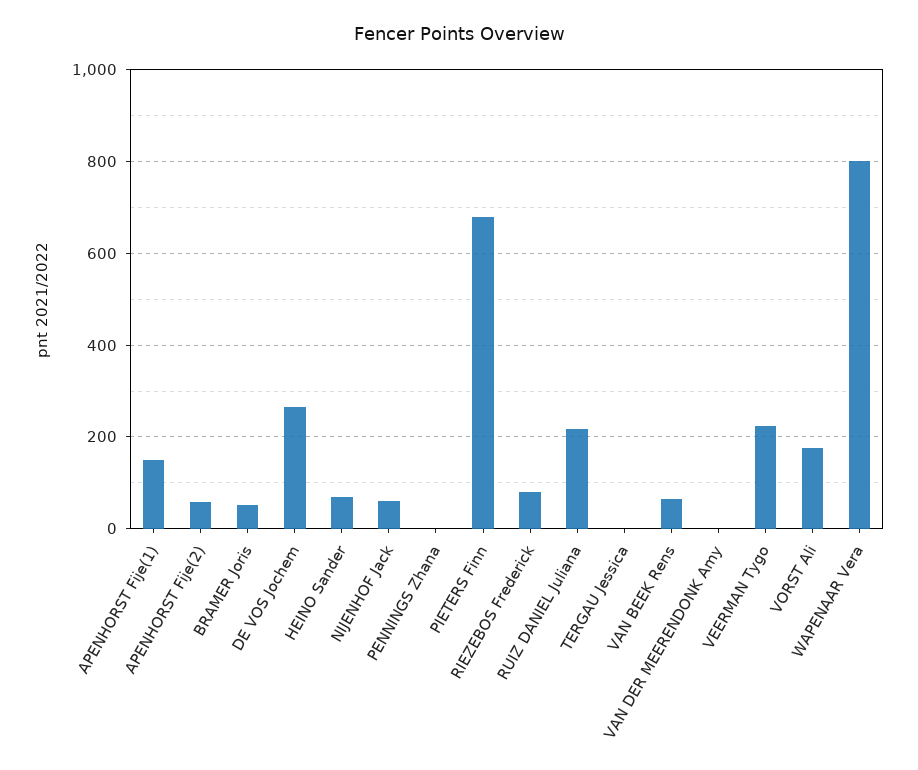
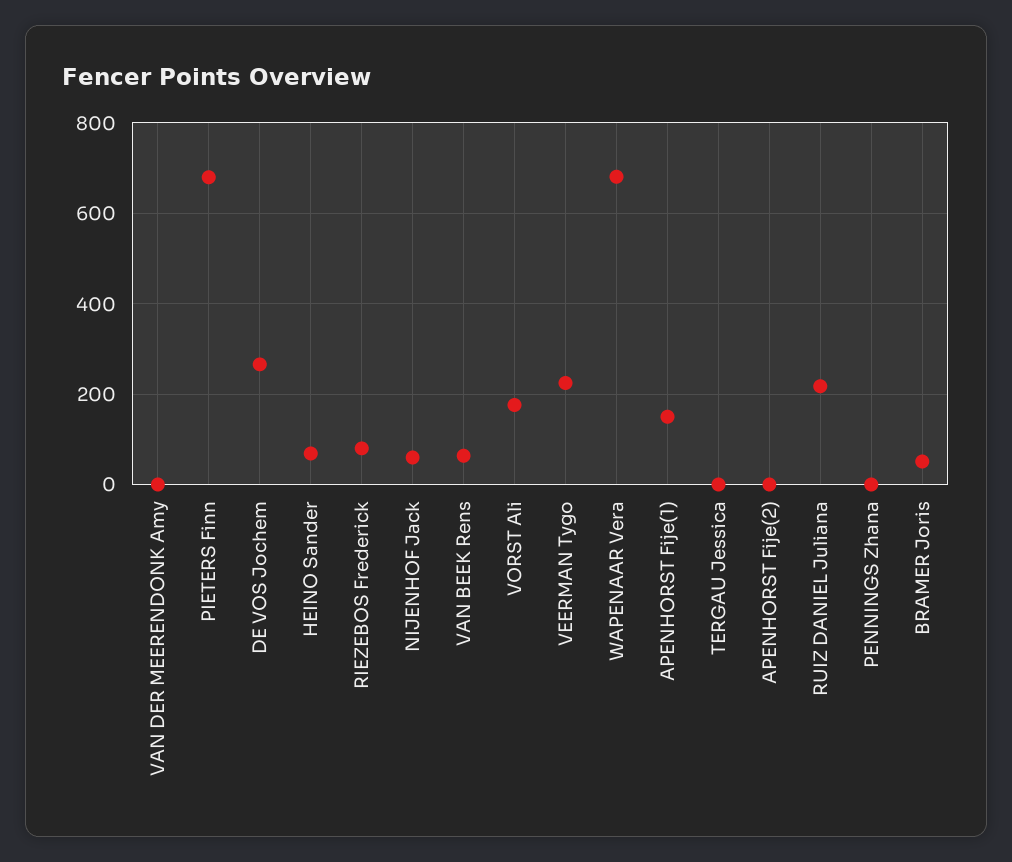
  {
    "APENHORST Fije(1)": 160,
-   "APENHORST Fije(2)": 60,
+   "APENHORST Fije(2)": 0,
    "BRAMER Joris": 60,
    "DE VOS Jochem": 260,
    "HEINO Sander": 60,
    "NIJENHOF Jack": 60,
    "PENNINGS Zhana": 0,
    "PIETERS Finn": 680,
    "RIEZEBOS Frederick": 80,
    "RUIZ DANIEL Juliana": 220,
    "TERGAU Jessica": 0,
    "VAN BEEK Rens": 60,
    "VAN DER MEERENDONK Amy": 0,
    "VEERMAN Tygo": 220,
    "VORST Ali": 180,
-   "WAPENAAR Vera": 800
+   "WAPENAAR Vera": 680
  }

